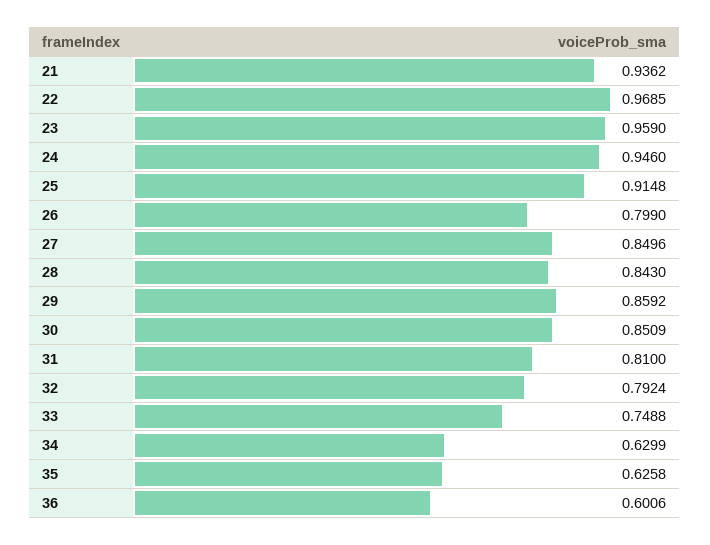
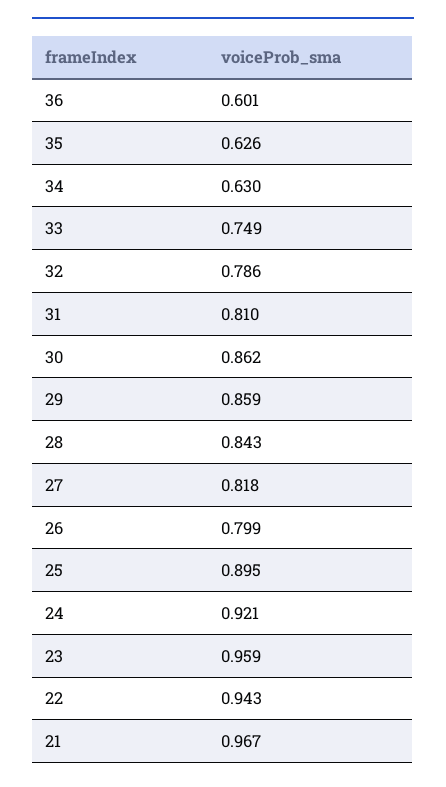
  {
-   "21": 0.9362,
+   "21": 0.967,
-   "22": 0.9685,
+   "22": 0.943,
    "23": 0.959,
-   "24": 0.946,
+   "24": 0.921,
-   "25": 0.9148,
+   "25": 0.895,
    "26": 0.799,
-   "27": 0.8496,
+   "27": 0.818,
    "28": 0.843,
    "29": 0.8592,
-   "30": 0.8509,
+   "30": 0.862,
    "31": 0.81,
-   "32": 0.7924,
+   "32": 0.786,
    "33": 0.7488,
    "34": 0.6299,
    "35": 0.6258,
    "36": 0.6006
  }

